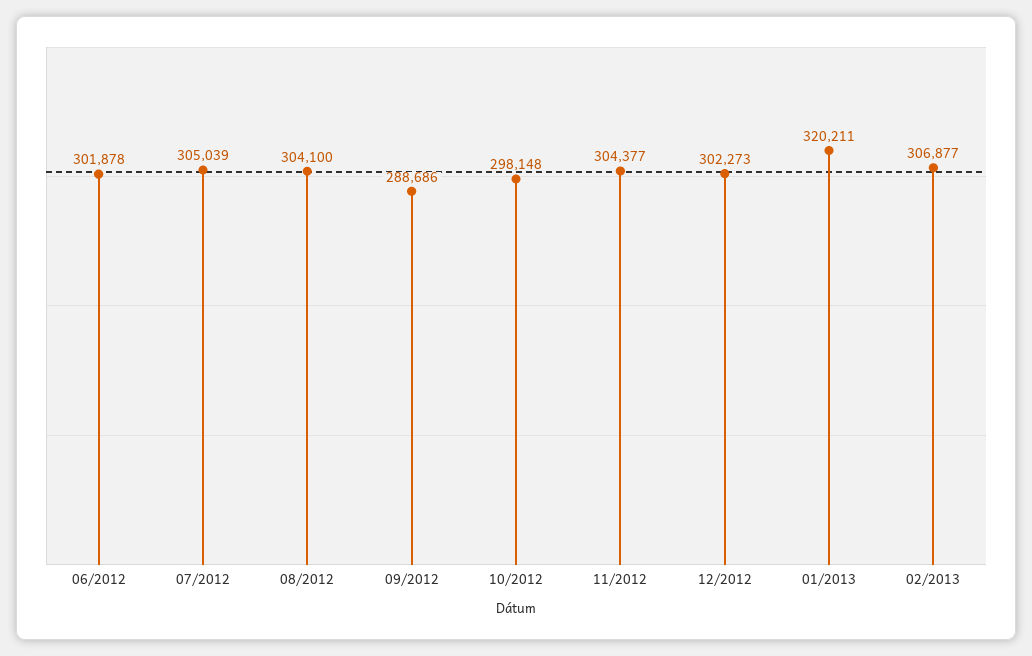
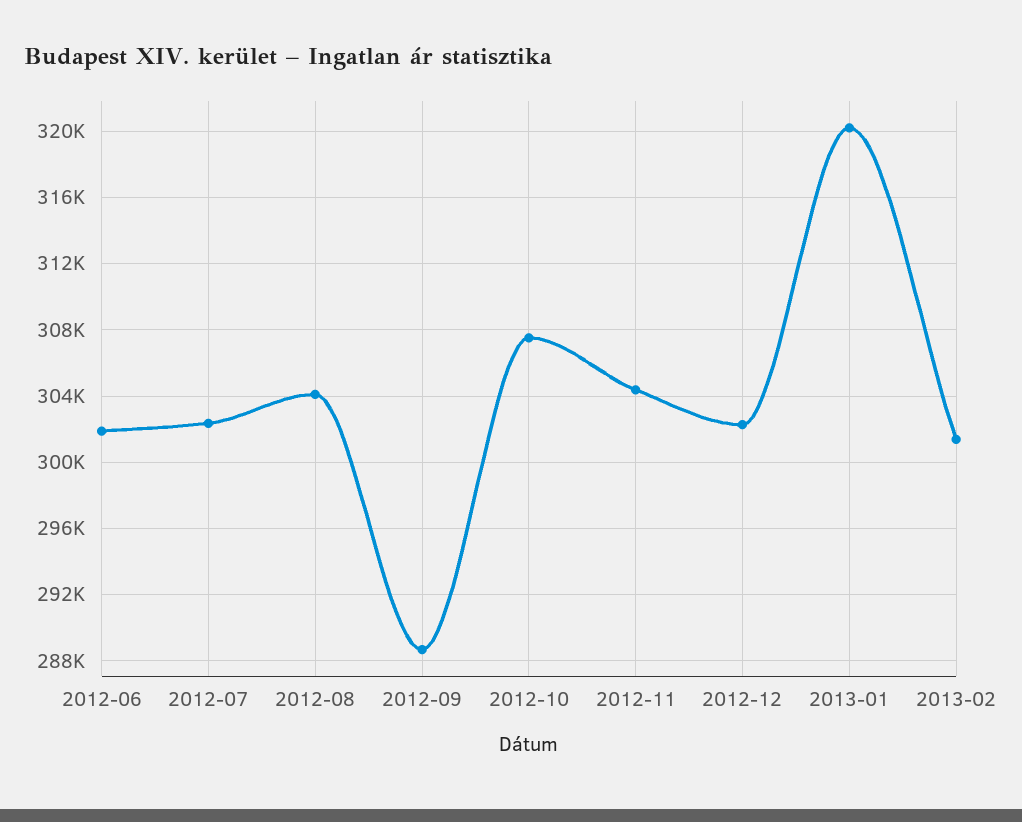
  {
    "06/2012": 301878,
-   "07/2012": 305039,
+   "07/2012": 302500,
    "08/2012": 304100,
    "09/2012": 288686,
-   "10/2012": 298148,
+   "10/2012": 307500,
    "11/2012": 304377,
    "12/2012": 302273,
    "01/2013": 320211,
-   "02/2013": 306877
+   "02/2013": 301500
  }

